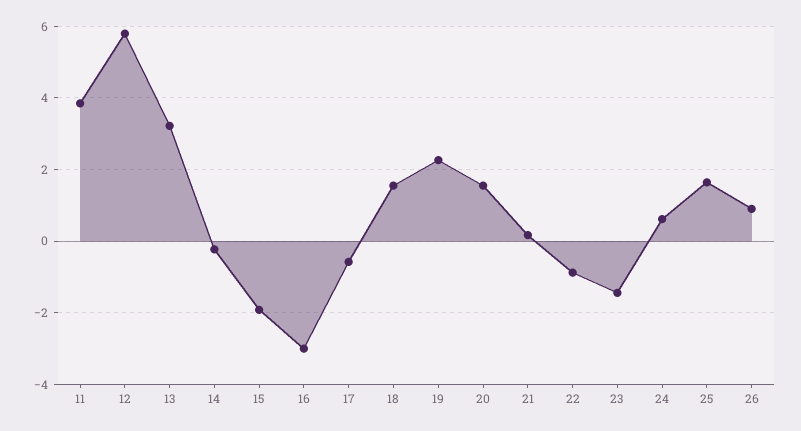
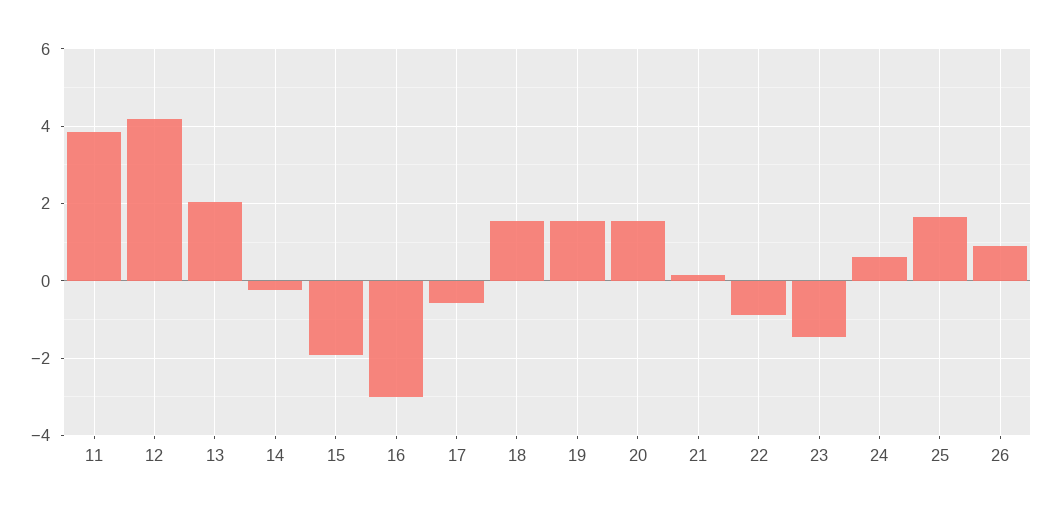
  {
    "11": 3.8,
-   "12": 5.8,
+   "12": 4.2,
-   "13": 3.2,
+   "13": 2,
    "14": -0.2,
    "15": -2,
    "16": -3,
    "17": -0.6,
    "18": 1.6,
-   "19": 2.2,
+   "19": 1.6,
    "20": 1.6,
    "21": 0.2,
    "22": -0.8,
    "23": -1.4,
    "24": 0.6,
    "25": 1.6,
    "26": 0.8
  }

